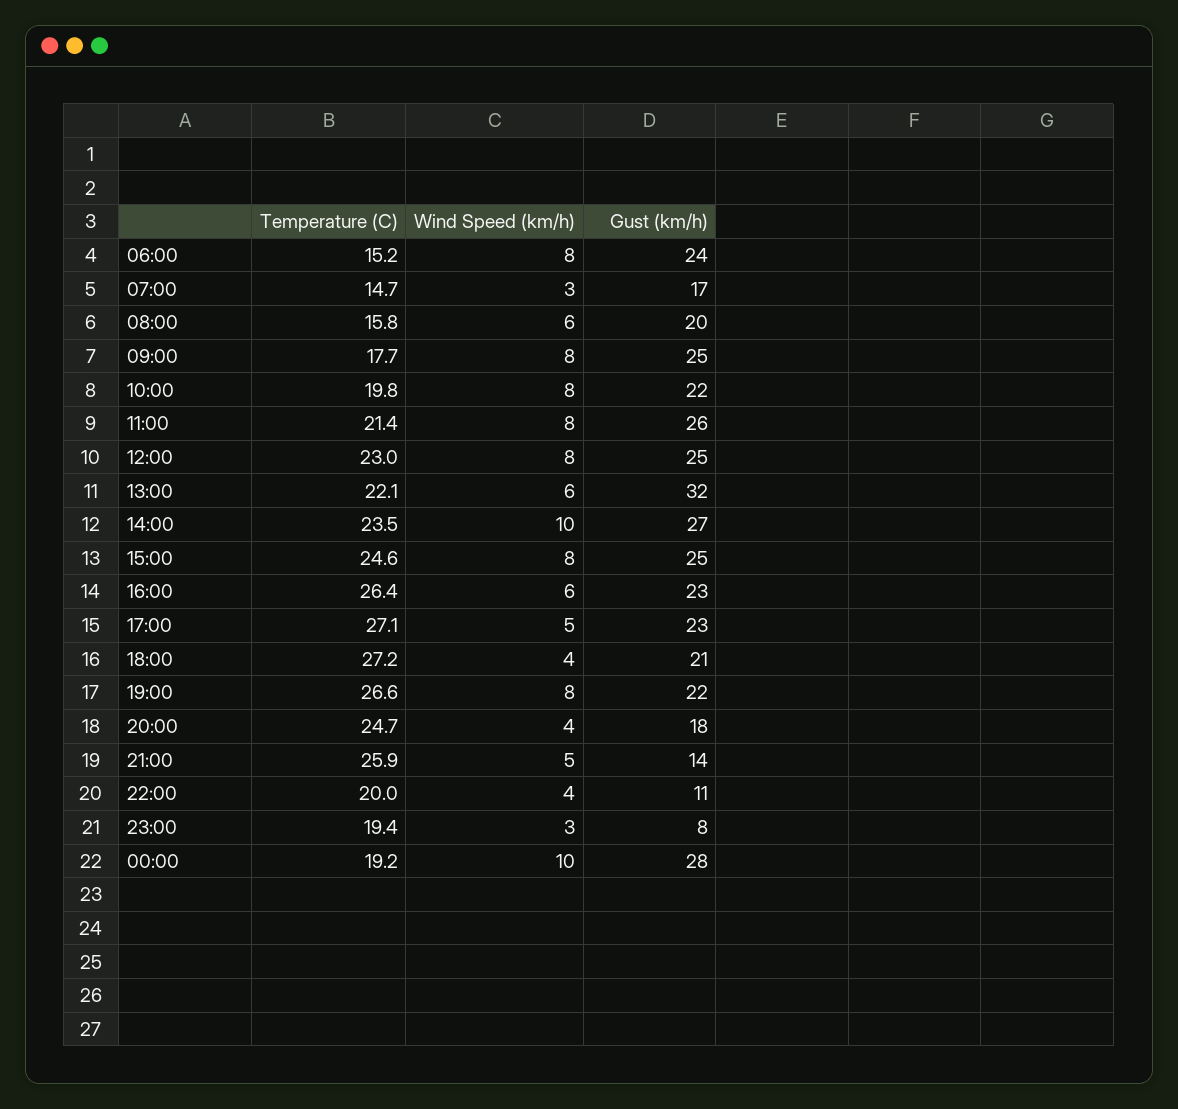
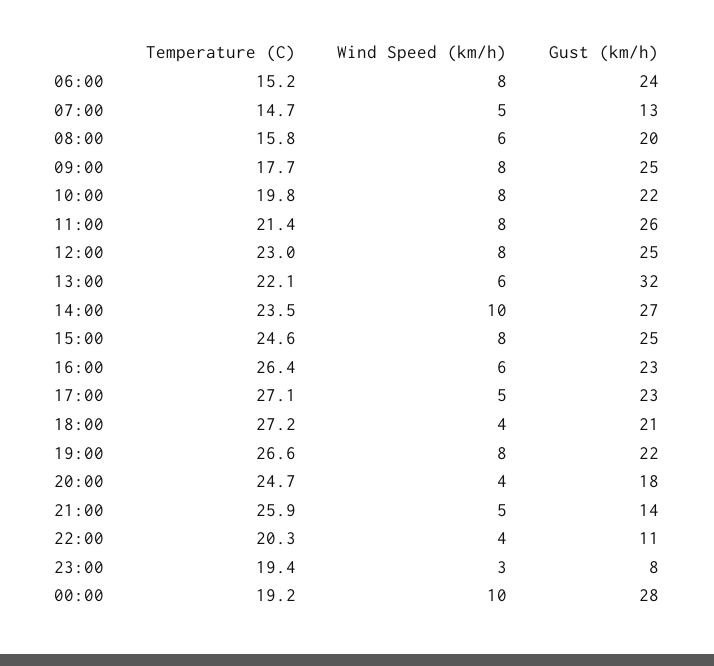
  {
    "Temperature (C)": {
      "06:00": 15.2,
      "07:00": 14.7,
      "08:00": 15.8,
      "09:00": 17.7,
      "10:00": 19.8,
      "11:00": 21.4,
      "12:00": 23,
      "13:00": 22.1,
      "14:00": 23.5,
      "15:00": 24.6,
      "16:00": 26.4,
      "17:00": 27.1,
      "18:00": 27.2,
      "19:00": 26.6,
      "20:00": 24.7,
      "21:00": 25.9,
-     "22:00": 20,
+     "22:00": 20.3,
      "23:00": 19.4,
      "00:00": 19.2
    },
    "Wind Speed (km/h)": {
      "06:00": 8,
-     "07:00": 3,
+     "07:00": 5,
      "08:00": 6,
      "09:00": 8,
      "10:00": 8,
      "11:00": 8,
      "12:00": 8,
      "13:00": 6,
      "14:00": 10,
      "15:00": 8,
      "16:00": 6,
      "17:00": 5,
      "18:00": 4,
      "19:00": 8,
      "20:00": 4,
      "21:00": 5,
      "22:00": 4,
      "23:00": 3,
      "00:00": 10
    },
    "Gust (km/h)": {
      "06:00": 24,
-     "07:00": 17,
+     "07:00": 13,
      "08:00": 20,
      "09:00": 25,
      "10:00": 22,
      "11:00": 26,
      "12:00": 25,
      "13:00": 32,
      "14:00": 27,
      "15:00": 25,
      "16:00": 23,
      "17:00": 23,
      "18:00": 21,
      "19:00": 22,
      "20:00": 18,
      "21:00": 14,
      "22:00": 11,
      "23:00": 8,
      "00:00": 28
    }
  }

